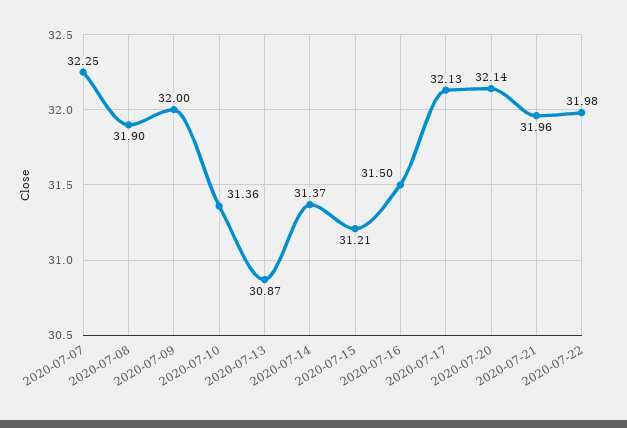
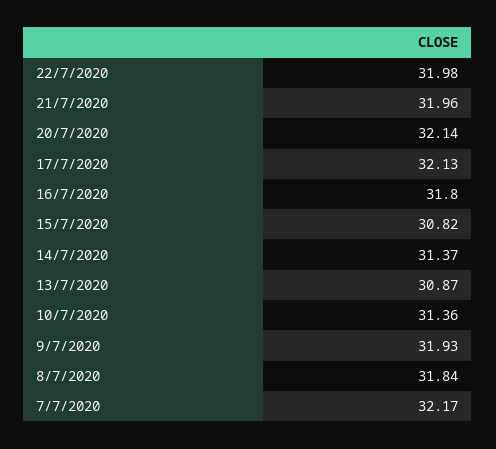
  {
-   "2020-07-07": 32.25,
+   "2020-07-07": 32.17,
-   "2020-07-08": 31.9,
+   "2020-07-08": 31.84,
-   "2020-07-09": 32,
+   "2020-07-09": 31.93,
    "2020-07-10": 31.36,
    "2020-07-13": 30.87,
    "2020-07-14": 31.37,
-   "2020-07-15": 31.21,
+   "2020-07-15": 30.82,
-   "2020-07-16": 31.5,
+   "2020-07-16": 31.8,
    "2020-07-17": 32.13,
    "2020-07-20": 32.14,
    "2020-07-21": 31.96,
    "2020-07-22": 31.98
  }

